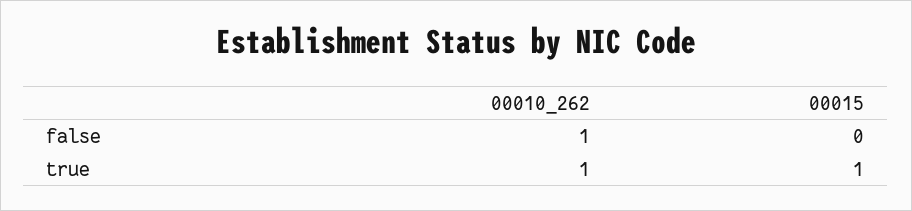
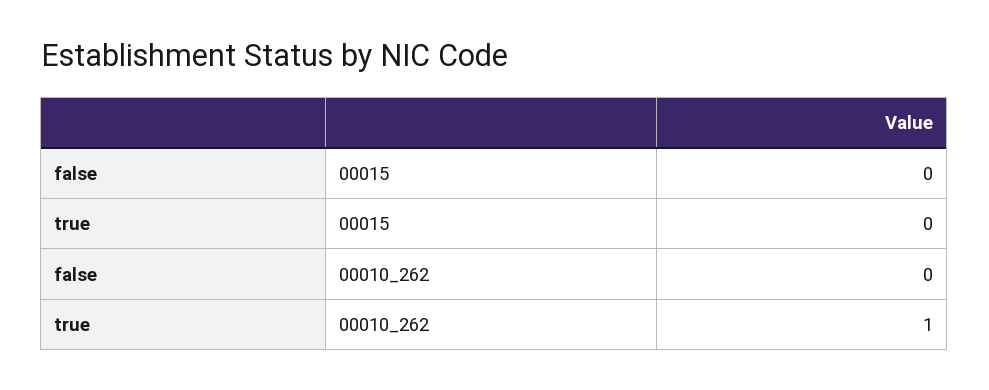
  {
    "00010_262": {
-     "false": 1,
+     "false": 0,
      "true": 1
    },
    "00015": {
      "false": 0,
-     "true": 1
+     "true": 0
    }
  }

